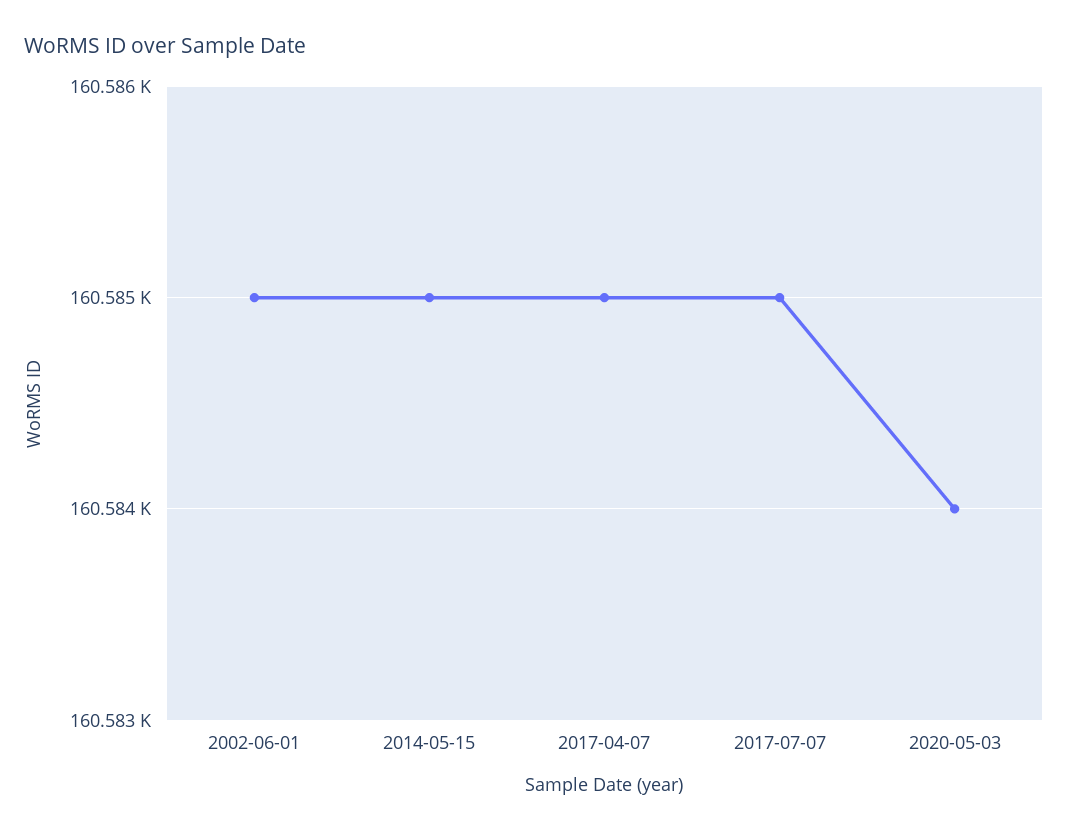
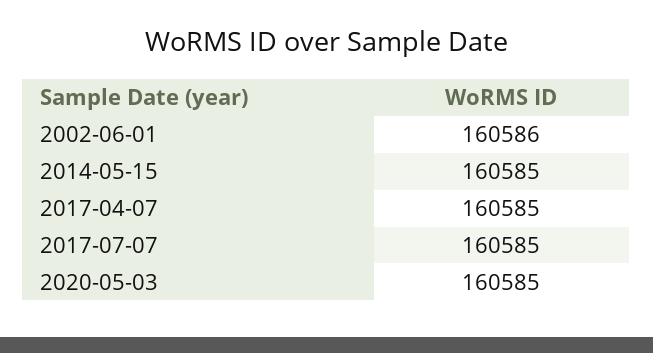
  {
-   "2002-06-01": 160585,
+   "2002-06-01": 160586,
    "2014-05-15": 160585,
    "2017-04-07": 160585,
    "2017-07-07": 160585,
-   "2020-05-03": 160584
+   "2020-05-03": 160585
  }

